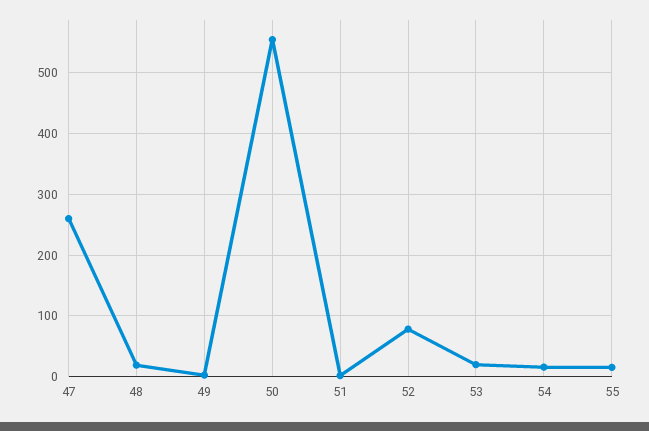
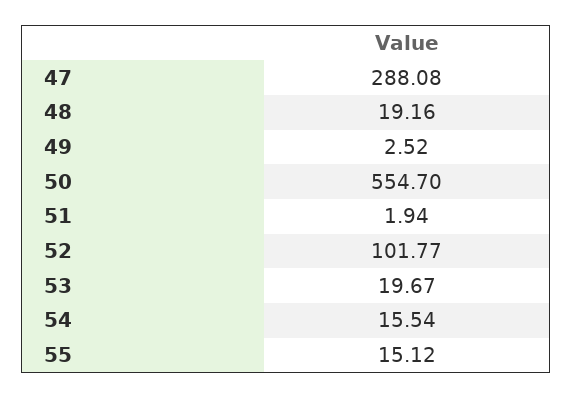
  {
-   "47": 260,
+   "47": 288.08,
    "48": 19.16,
    "49": 2.52,
    "50": 554.7,
    "51": 1.94,
-   "52": 80,
+   "52": 101.77,
    "53": 19.67,
    "54": 15.54,
    "55": 15.12
  }

